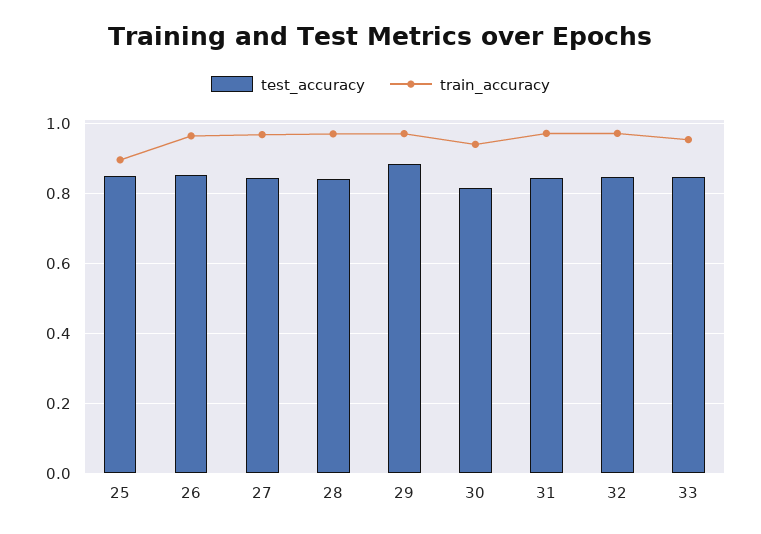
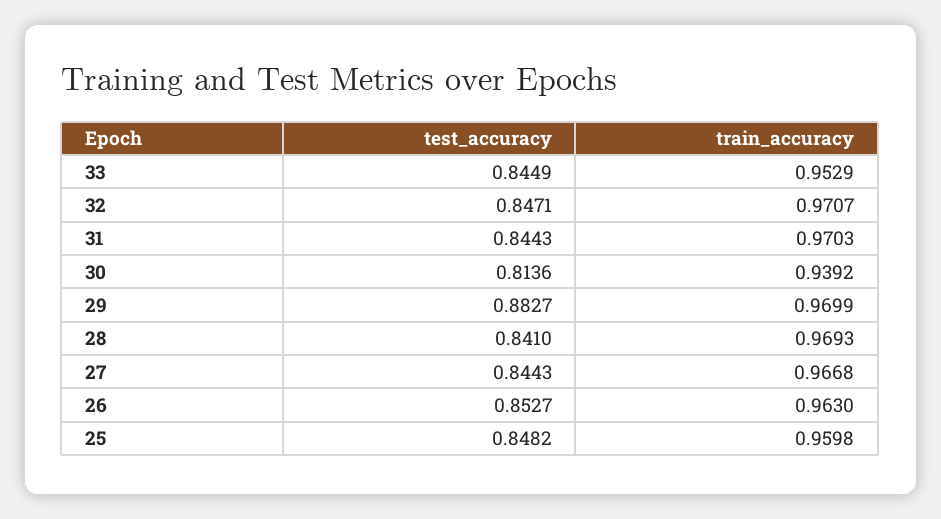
  {
    "test_accuracy": {
      "25": 0.8482,
      "26": 0.8527,
      "27": 0.8443,
      "28": 0.841,
      "29": 0.8827,
      "30": 0.8136,
      "31": 0.8443,
      "32": 0.8471,
      "33": 0.8449
    },
    "train_accuracy": {
-     "25": 0.9,
+     "25": 0.9598,
      "26": 0.963,
      "27": 0.9668,
      "28": 0.9693,
      "29": 0.9699,
      "30": 0.9392,
      "31": 0.9703,
      "32": 0.9707,
      "33": 0.9529
    }
  }

